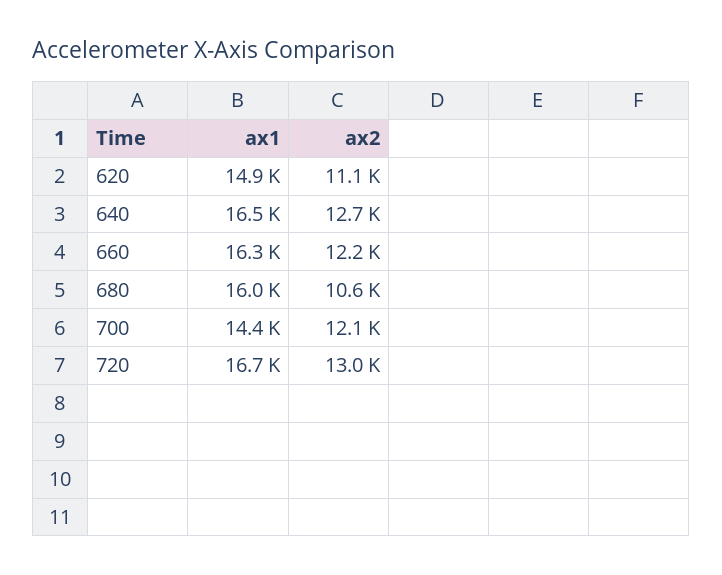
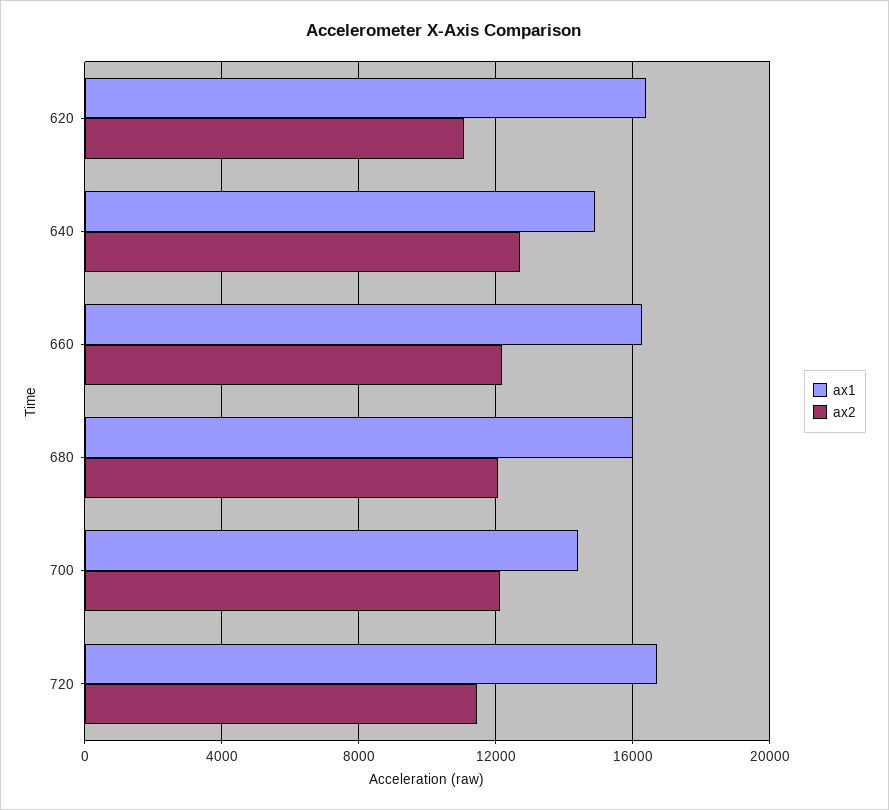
  {
    "ax1": {
-     "620": 14900,
+     "620": 16500,
-     "640": 16500,
+     "640": 15000,
      "660": 16300,
      "680": 16000,
      "700": 14400,
      "720": 16700
    },
    "ax2": {
      "620": 11100,
      "640": 12700,
      "660": 12200,
-     "680": 10600,
+     "680": 12000,
      "700": 12100,
-     "720": 13000
+     "720": 11500
    }
  }

